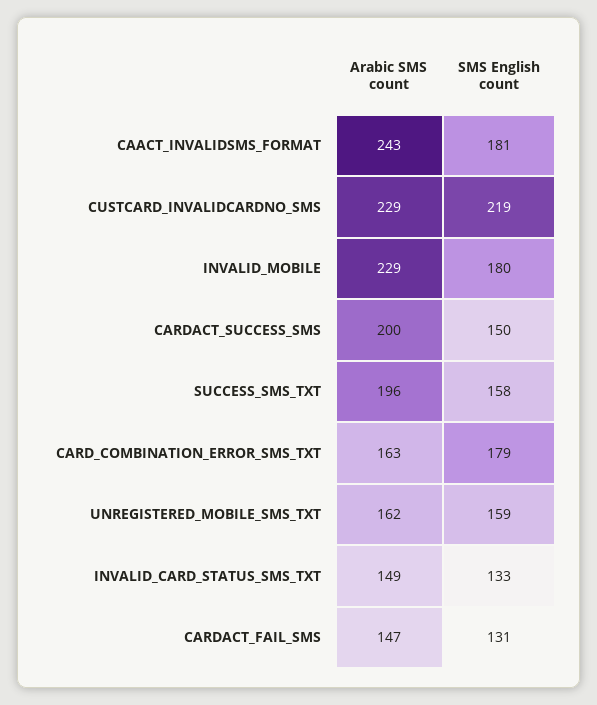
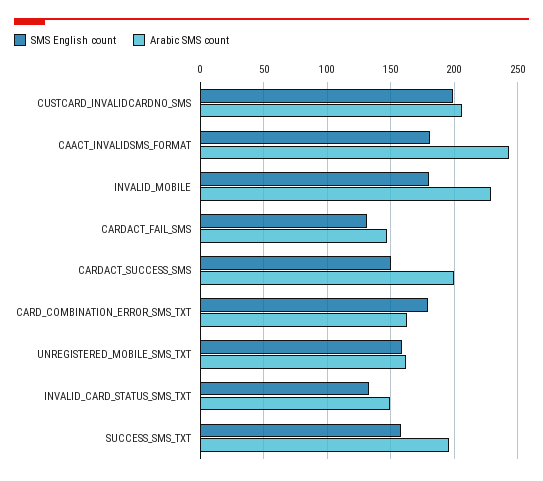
  {
    "Arabic SMS count": {
      "CAACT_INVALIDSMS_FORMAT": 243,
-     "CUSTCARD_INVALIDCARDNO_SMS": 229,
+     "CUSTCARD_INVALIDCARDNO_SMS": 205,
      "INVALID_MOBILE": 229,
      "CARDACT_SUCCESS_SMS": 200,
      "SUCCESS_SMS_TXT": 196,
      "CARD_COMBINATION_ERROR_SMS_TXT": 163,
      "UNREGISTERED_MOBILE_SMS_TXT": 162,
      "INVALID_CARD_STATUS_SMS_TXT": 149,
      "CARDACT_FAIL_SMS": 147
    },
    "SMS English count": {
      "CAACT_INVALIDSMS_FORMAT": 181,
-     "CUSTCARD_INVALIDCARDNO_SMS": 219,
+     "CUSTCARD_INVALIDCARDNO_SMS": 200,
      "INVALID_MOBILE": 180,
      "CARDACT_SUCCESS_SMS": 150,
      "SUCCESS_SMS_TXT": 158,
      "CARD_COMBINATION_ERROR_SMS_TXT": 179,
      "UNREGISTERED_MOBILE_SMS_TXT": 159,
      "INVALID_CARD_STATUS_SMS_TXT": 133,
      "CARDACT_FAIL_SMS": 131
    }
  }

